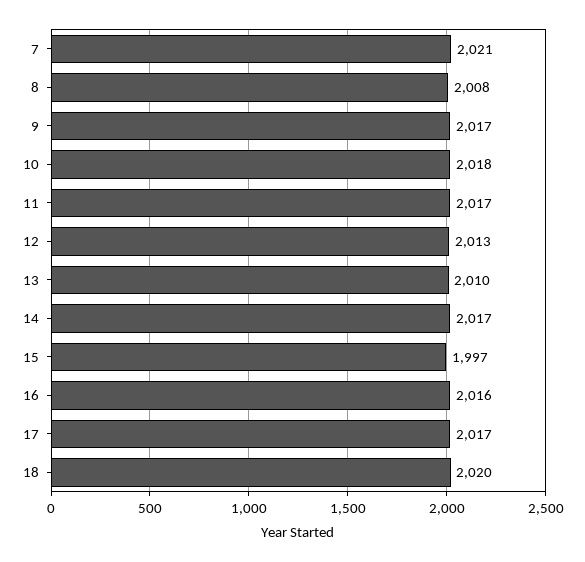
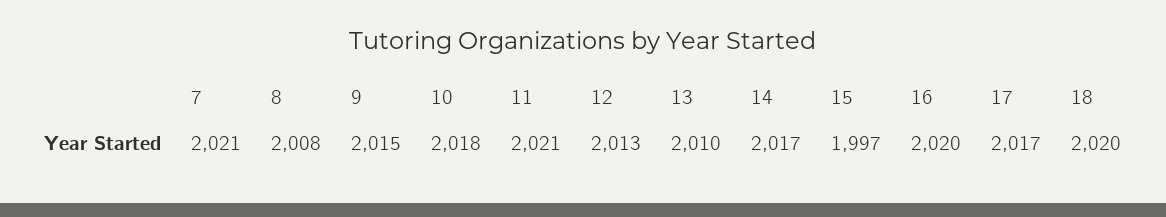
  {
    "7": 2021,
    "8": 2008,
-   "9": 2017,
+   "9": 2015,
    "10": 2018,
-   "11": 2017,
+   "11": 2021,
    "12": 2013,
    "13": 2010,
    "14": 2017,
    "15": 1997,
-   "16": 2016,
+   "16": 2020,
    "17": 2017,
    "18": 2020
  }

